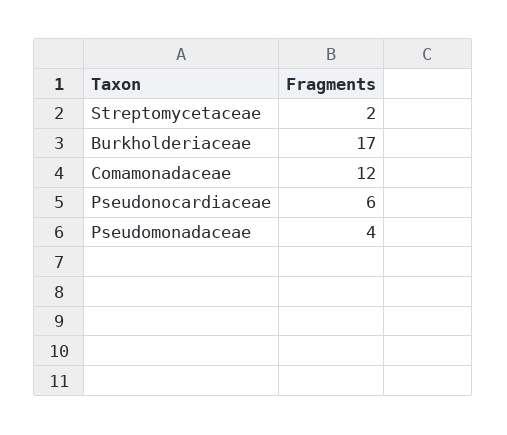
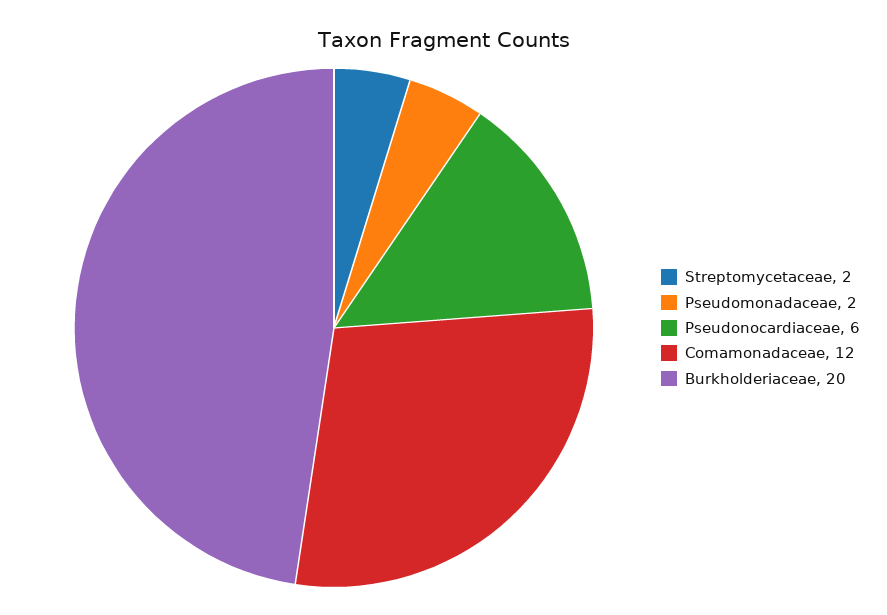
  {
    "Streptomycetaceae": 2,
-   "Burkholderiaceae": 17,
+   "Burkholderiaceae": 20,
    "Comamonadaceae": 12,
    "Pseudonocardiaceae": 6,
-   "Pseudomonadaceae": 4
+   "Pseudomonadaceae": 2
  }

